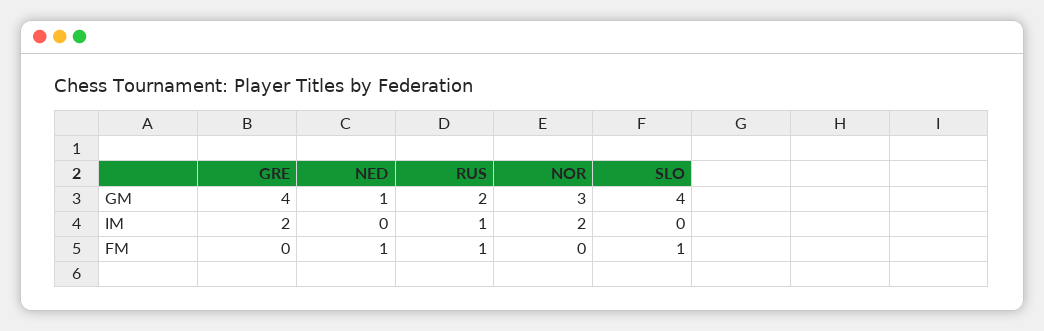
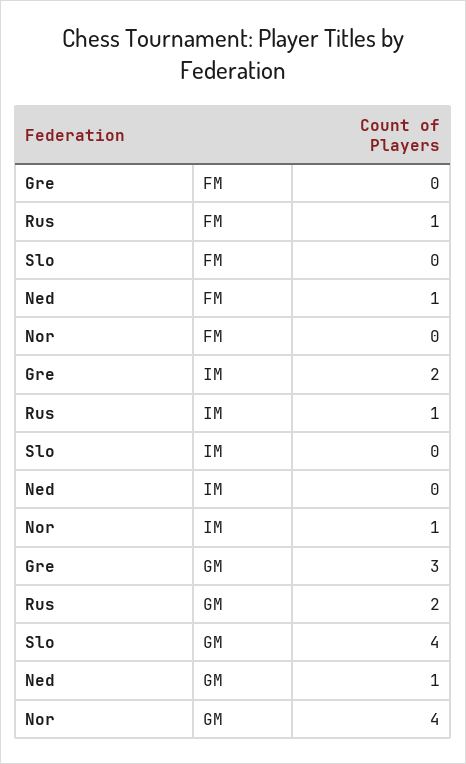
  {
    "GRE": {
-     "GM": 4,
+     "GM": 3,
      "IM": 2,
      "FM": 0
    },
    "NED": {
      "GM": 1,
      "IM": 0,
      "FM": 1
    },
    "RUS": {
      "GM": 2,
      "IM": 1,
      "FM": 1
    },
    "NOR": {
-     "GM": 3,
+     "GM": 4,
-     "IM": 2,
+     "IM": 1,
      "FM": 0
    },
    "SLO": {
      "GM": 4,
      "IM": 0,
-     "FM": 1
+     "FM": 0
    }
  }

